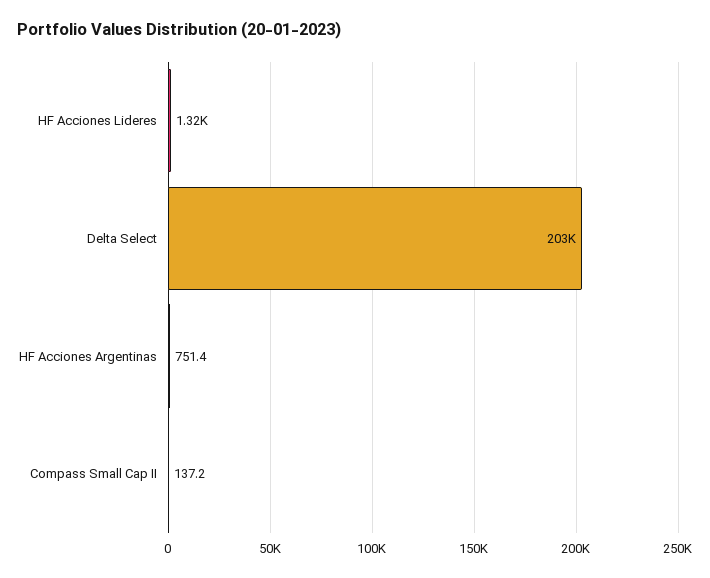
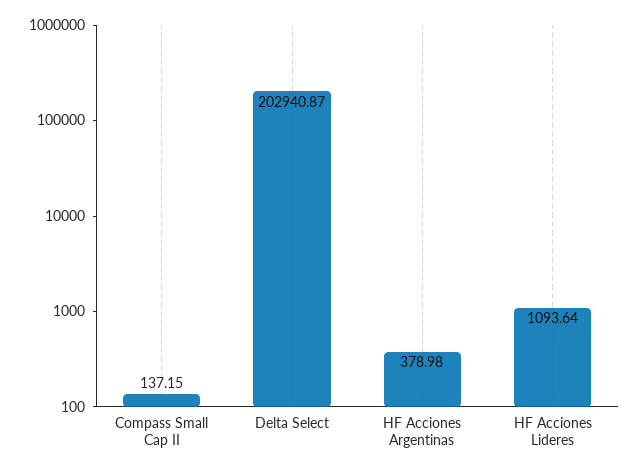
  {
-   "HF Acciones Lideres": 1320,
+   "HF Acciones Lideres": 1093.64,
    "Delta Select": 202940.87,
-   "HF Acciones Argentinas": 751.4,
+   "HF Acciones Argentinas": 378.98,
    "Compass Small Cap II": 137.15
  }

